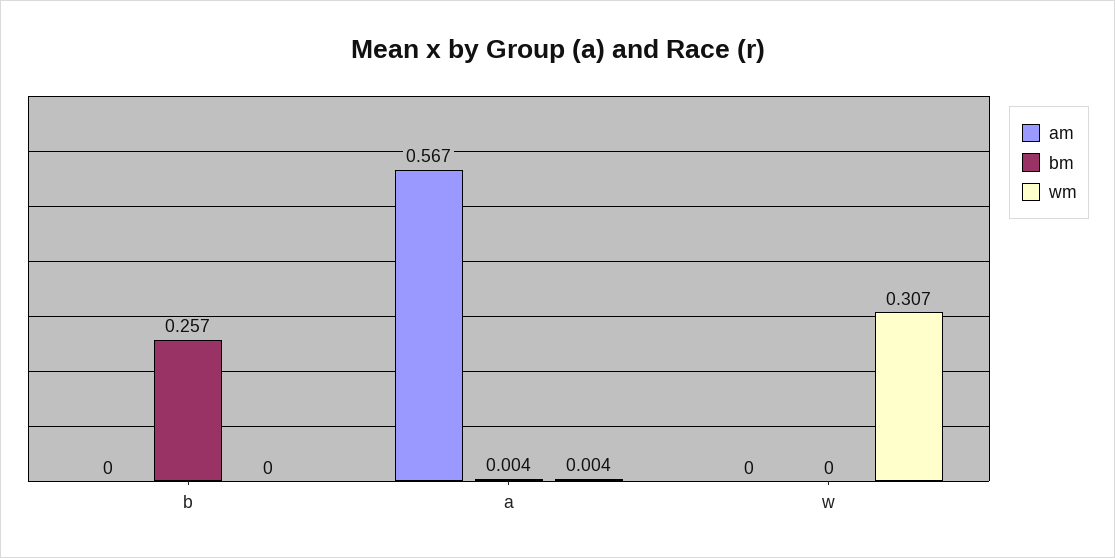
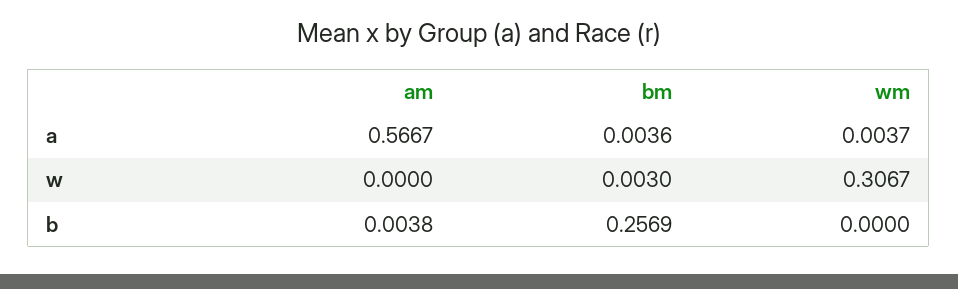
  {
    "am": {
-     "b": 0,
+     "b": 0.0038,
      "a": 0.5667,
      "w": 0
    },
    "bm": {
      "b": 0.2569,
      "a": 0.0036,
-     "w": 0
+     "w": 0.003
    },
    "wm": {
      "b": 0,
      "a": 0.0037,
      "w": 0.3067
    }
  }

